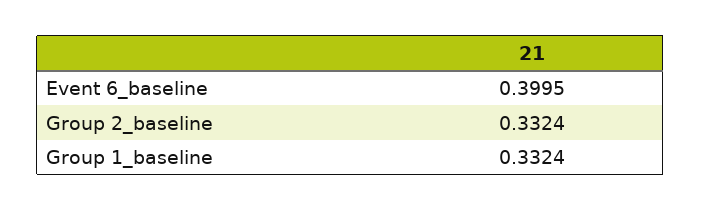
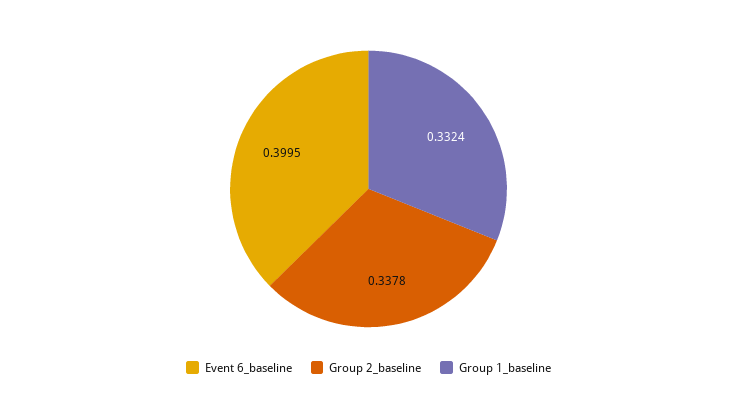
  {
    "Event 6_baseline": 0.3995,
-   "Group 2_baseline": 0.3324,
+   "Group 2_baseline": 0.3378,
    "Group 1_baseline": 0.3324
  }

